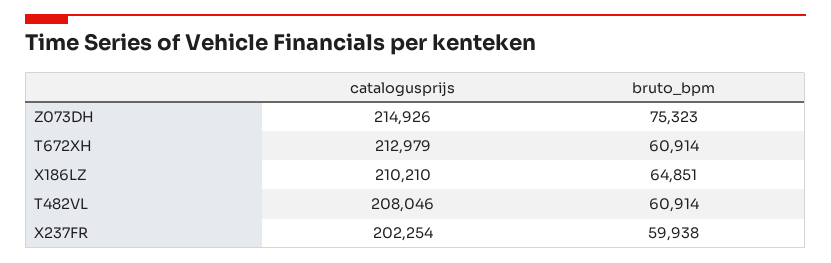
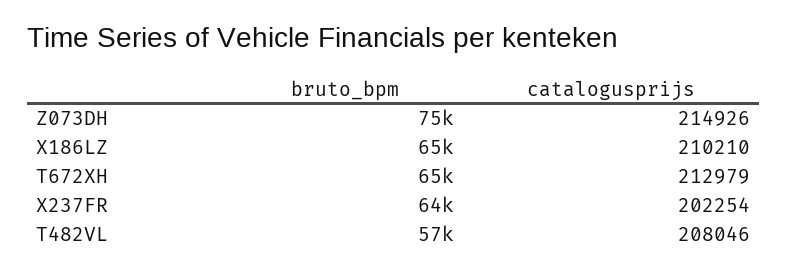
  {
    "catalogusprijs": {
      "Z073DH": 214926,
      "T672XH": 212979,
      "X186LZ": 210210,
      "T482VL": 208046,
      "X237FR": 202254
    },
    "bruto_bpm": {
      "Z073DH": 75323,
-     "T672XH": 60914,
+     "T672XH": 65000,
      "X186LZ": 64851,
-     "T482VL": 60914,
+     "T482VL": 57000,
-     "X237FR": 59938
+     "X237FR": 64000
    }
  }

